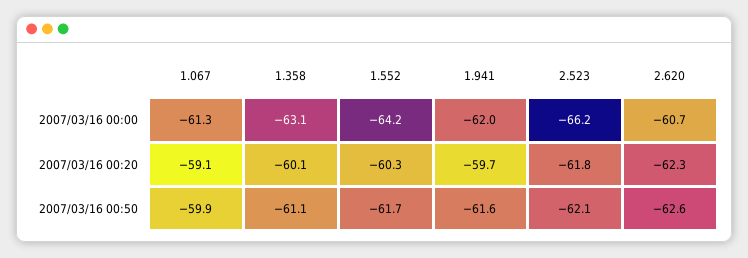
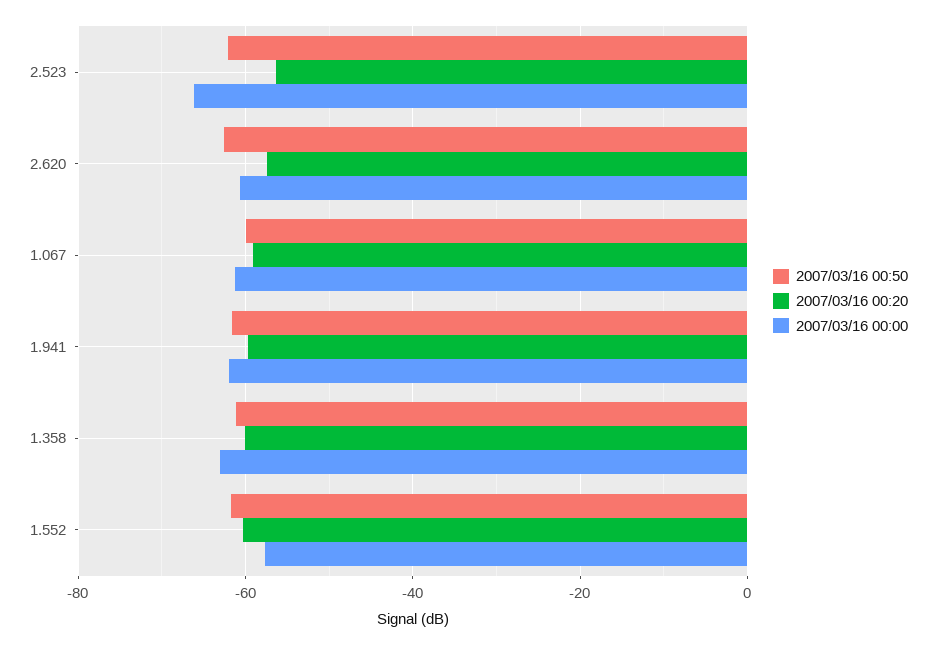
  {
    "2007/03/16 00:00": {
      "1.067": -61.3,
      "1.358": -63.1,
-     "1.552": -64.2,
+     "1.552": -58,
      "1.941": -62,
      "2.523": -66.2,
      "2.620": -60.7
    },
    "2007/03/16 00:20": {
      "1.067": -59.1,
      "1.358": -60.1,
      "1.552": -60.3,
      "1.941": -59.7,
-     "2.523": -61.8,
+     "2.523": -56,
-     "2.620": -62.3
+     "2.620": -58
    },
    "2007/03/16 00:50": {
      "1.067": -59.9,
      "1.358": -61.1,
      "1.552": -61.7,
      "1.941": -61.6,
      "2.523": -62.1,
      "2.620": -62.6
    }
  }

